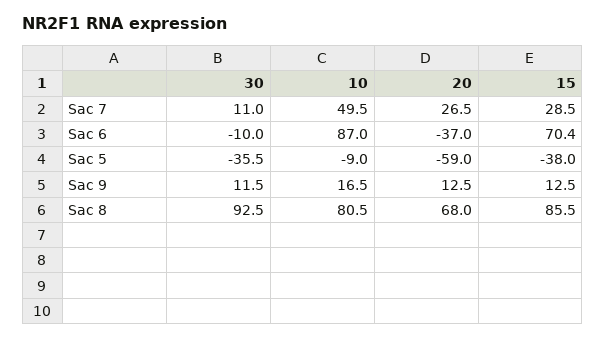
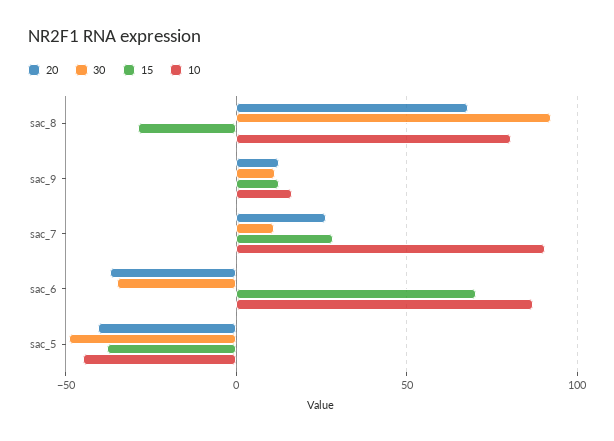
  {
    "30": {
      "Sac 7": 11,
-     "Sac 6": -10,
+     "Sac 6": -35,
-     "Sac 5": -35.5,
+     "Sac 5": -50,
      "Sac 9": 11.5,
      "Sac 8": 92.5
    },
    "10": {
-     "Sac 7": 49.5,
+     "Sac 7": 90,
      "Sac 6": 87,
-     "Sac 5": -9,
+     "Sac 5": -45,
      "Sac 9": 16.5,
      "Sac 8": 80.5
    },
    "20": {
      "Sac 7": 26.5,
      "Sac 6": -37,
-     "Sac 5": -59,
+     "Sac 5": -40,
      "Sac 9": 12.5,
      "Sac 8": 68
    },
    "15": {
      "Sac 7": 28.5,
      "Sac 6": 70.4,
      "Sac 5": -38,
      "Sac 9": 12.5,
-     "Sac 8": 85.5
+     "Sac 8": -30
    }
  }

